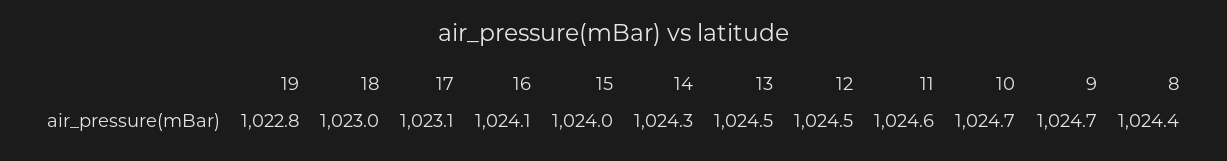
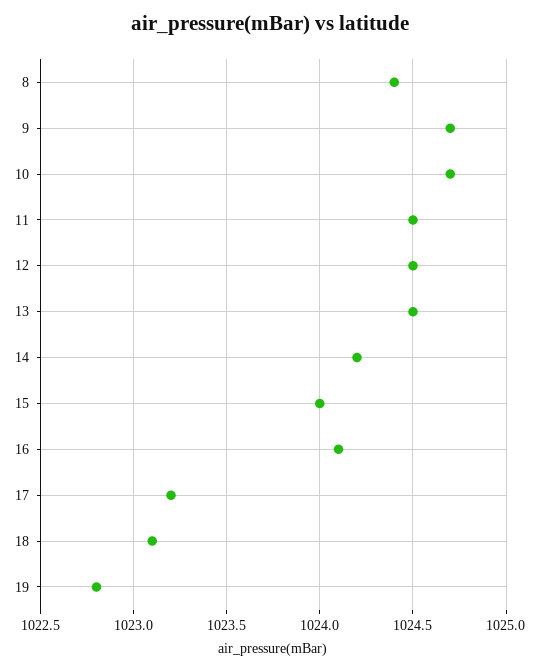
  {
    "19": 1022.8,
-   "18": 1023,
+   "18": 1023.1,
-   "17": 1023.1,
+   "17": 1023.2,
    "16": 1024.1,
    "15": 1024,
-   "14": 1024.3,
+   "14": 1024.2,
    "13": 1024.5,
    "12": 1024.5,
-   "11": 1024.6,
+   "11": 1024.5,
    "10": 1024.7,
    "9": 1024.7,
    "8": 1024.4
  }

